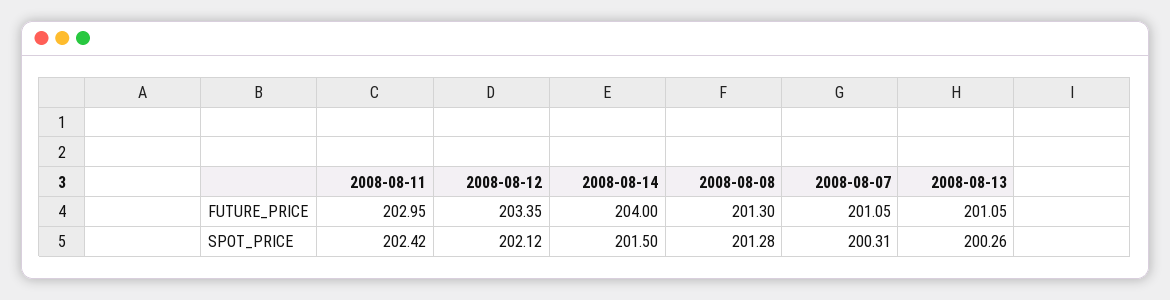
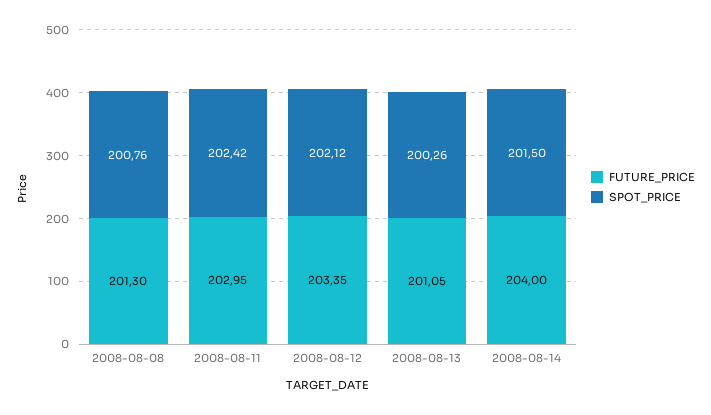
  {
    "FUTURE_PRICE": {
      "2008-08-11": 202.95,
      "2008-08-12": 203.35,
      "2008-08-14": 204,
      "2008-08-08": 201.3,
-     "2008-08-07": 201.05,
      "2008-08-13": 201.05
    },
    "SPOT_PRICE": {
      "2008-08-11": 202.42,
      "2008-08-12": 202.12,
      "2008-08-14": 201.5,
-     "2008-08-08": 201.28,
+     "2008-08-08": 200.76,
-     "2008-08-07": 200.31,
      "2008-08-13": 200.26
    }
  }

